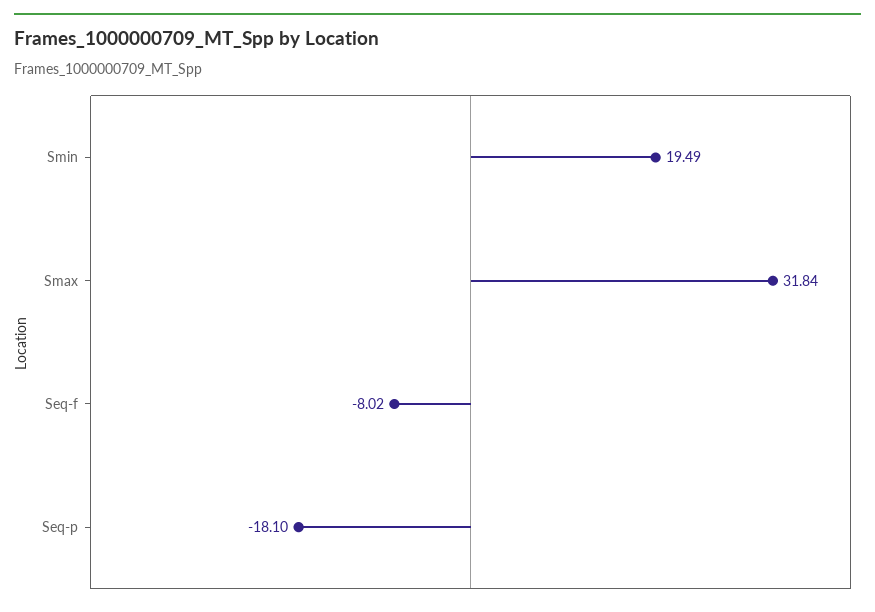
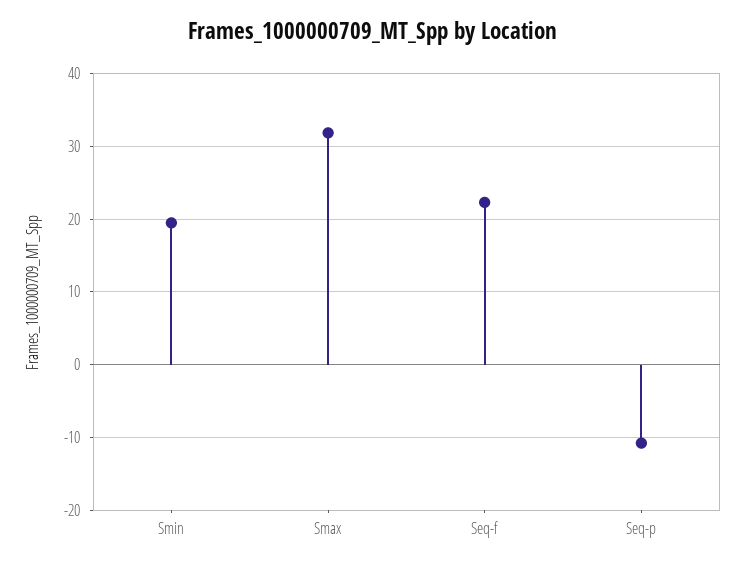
  {
    "Smin": 19.49,
    "Smax": 31.84,
-   "Seq-f": -8.02,
+   "Seq-f": 22,
-   "Seq-p": -18.1
+   "Seq-p": -11
  }

